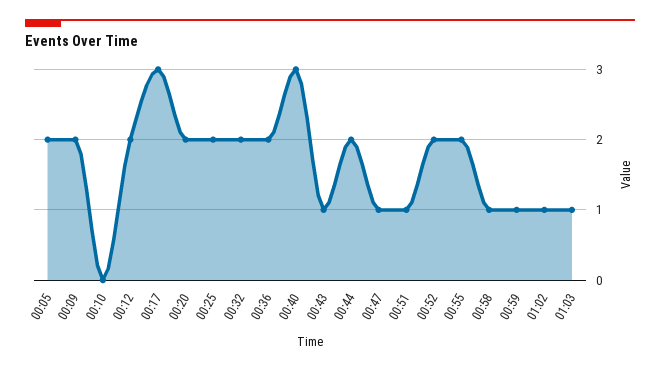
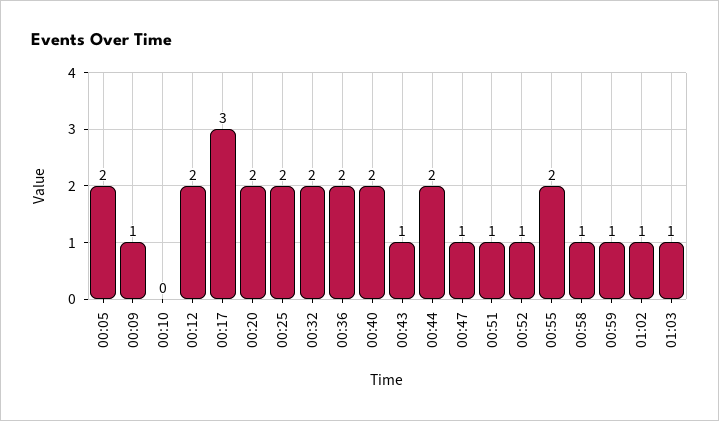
  {
    "00:05": 2,
-   "00:09": 2,
+   "00:09": 1,
    "00:10": 0,
    "00:12": 2,
    "00:17": 3,
    "00:20": 2,
    "00:25": 2,
    "00:32": 2,
    "00:36": 2,
-   "00:40": 3,
+   "00:40": 2,
    "00:43": 1,
    "00:44": 2,
    "00:47": 1,
    "00:51": 1,
-   "00:52": 2,
+   "00:52": 1,
    "00:55": 2,
    "00:58": 1,
    "00:59": 1,
    "01:02": 1,
    "01:03": 1
  }

